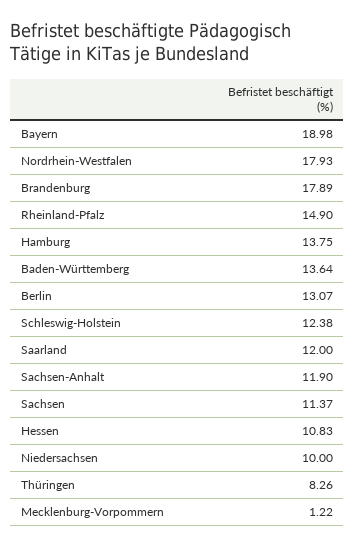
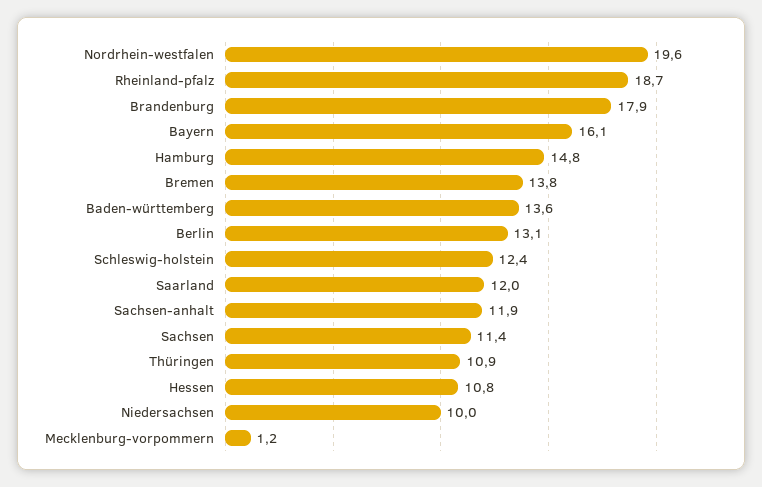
  {
-   "Bayern": 18.98,
+   "Bayern": 16.1,
-   "Nordrhein-Westfalen": 17.93,
+   "Nordrhein-Westfalen": 19.6,
    "Brandenburg": 17.89,
-   "Rheinland-Pfalz": 14.9,
+   "Rheinland-Pfalz": 18.7,
-   "Hamburg": 13.75,
+   "Hamburg": 14.8,
    "Baden-Württemberg": 13.64,
    "Berlin": 13.07,
    "Schleswig-Holstein": 12.38,
    "Saarland": 12,
    "Sachsen-Anhalt": 11.9,
    "Sachsen": 11.37,
    "Hessen": 10.83,
    "Niedersachsen": 10,
-   "Thüringen": 8.26,
+   "Thüringen": 10.9,
-   "Mecklenburg-Vorpommern": 1.22
+   "Mecklenburg-Vorpommern": 1.22,
+   "Bremen": 13.8
  }

